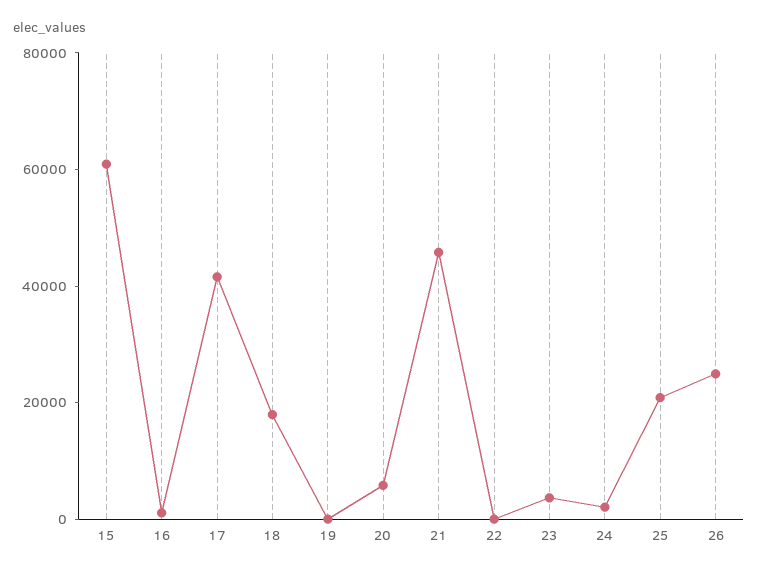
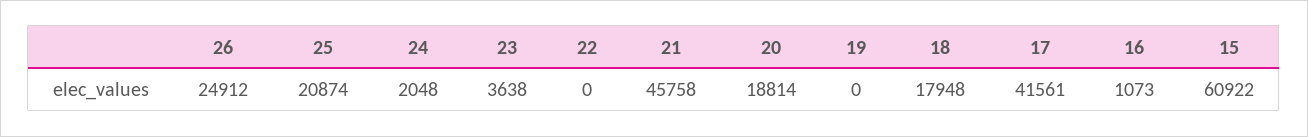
  {
    "15": 60922,
    "16": 1073,
    "17": 41561,
    "18": 17948,
    "19": 0,
-   "20": 5000,
+   "20": 18814,
    "21": 45758,
    "22": 0,
    "23": 3638,
    "24": 2048,
    "25": 20874,
    "26": 24912
  }

